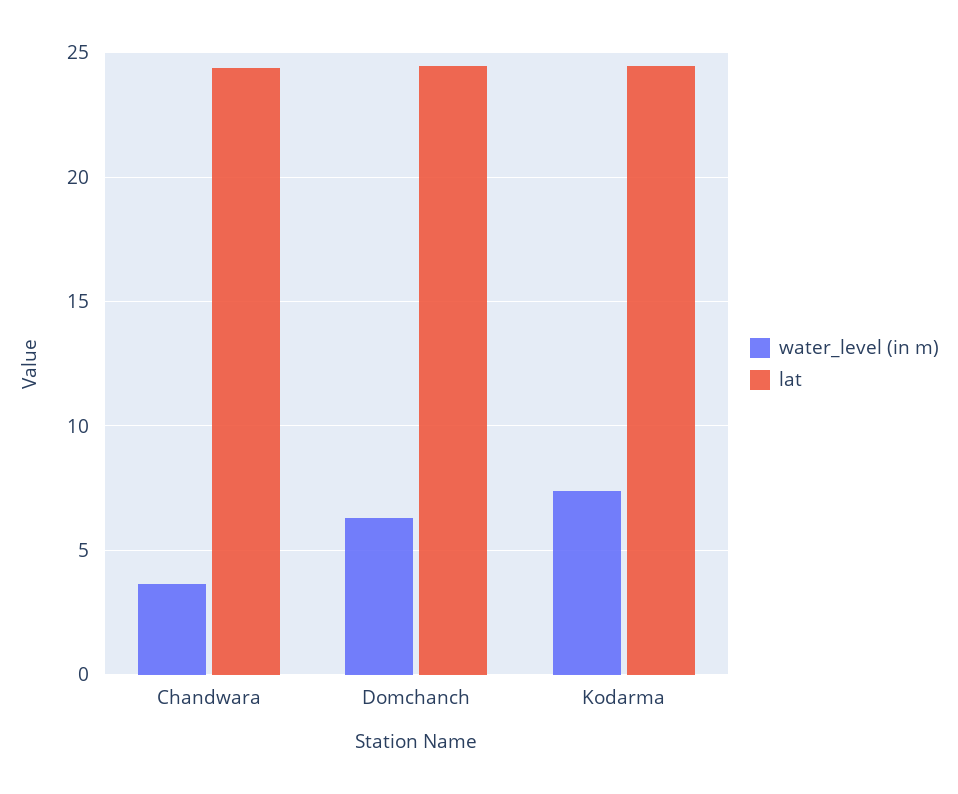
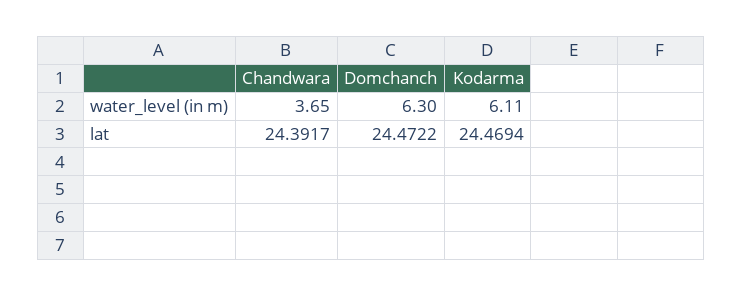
  {
    "water_level (in m)": {
      "Chandwara": 3.65,
      "Domchanch": 6.3,
-     "Kodarma": 7.5
+     "Kodarma": 6.11
    },
    "lat": {
      "Chandwara": 24.3917,
      "Domchanch": 24.4722,
      "Kodarma": 24.4694
    }
  }

